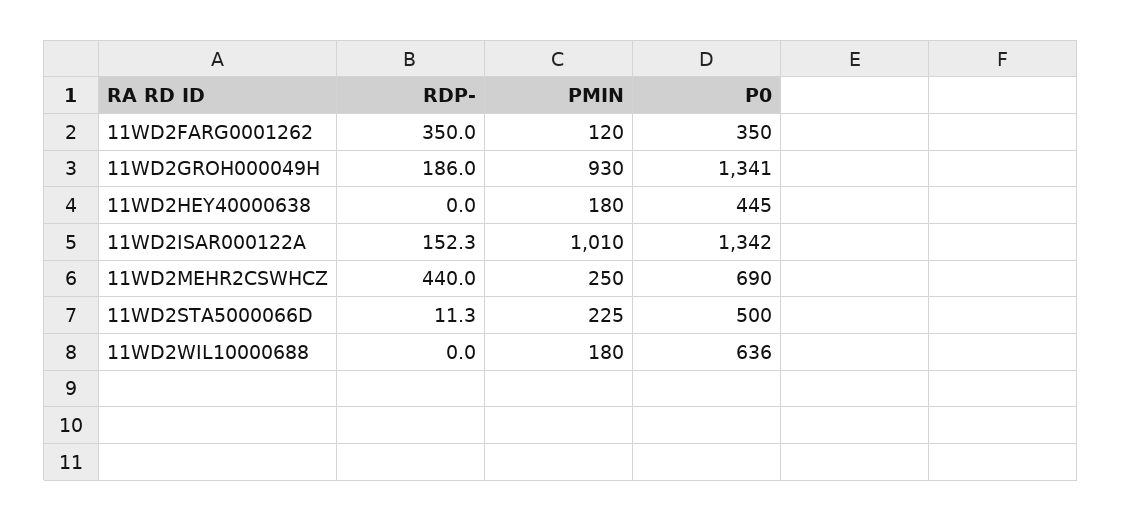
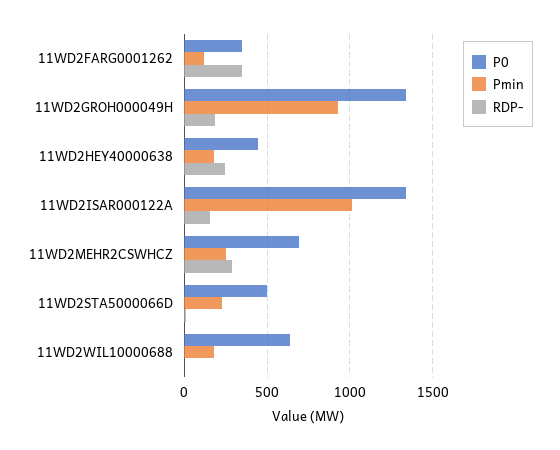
  {
    "RDP-": {
      "11WD2FARG0001262": 350,
      "11WD2GROH000049H": 186,
-     "11WD2HEY40000638": 0,
+     "11WD2HEY40000638": 250,
      "11WD2ISAR000122A": 152.3,
-     "11WD2MEHR2CSWHCZ": 440,
+     "11WD2MEHR2CSWHCZ": 300,
      "11WD2STA5000066D": 11.3,
      "11WD2WIL10000688": 0
    },
    "PMIN": {
      "11WD2FARG0001262": 120,
      "11WD2GROH000049H": 930,
      "11WD2HEY40000638": 180,
      "11WD2ISAR000122A": 1010,
      "11WD2MEHR2CSWHCZ": 250,
      "11WD2STA5000066D": 225,
      "11WD2WIL10000688": 180
    },
    "P0": {
      "11WD2FARG0001262": 350,
      "11WD2GROH000049H": 1341,
      "11WD2HEY40000638": 445,
      "11WD2ISAR000122A": 1342,
      "11WD2MEHR2CSWHCZ": 690,
      "11WD2STA5000066D": 500,
      "11WD2WIL10000688": 636
    }
  }

